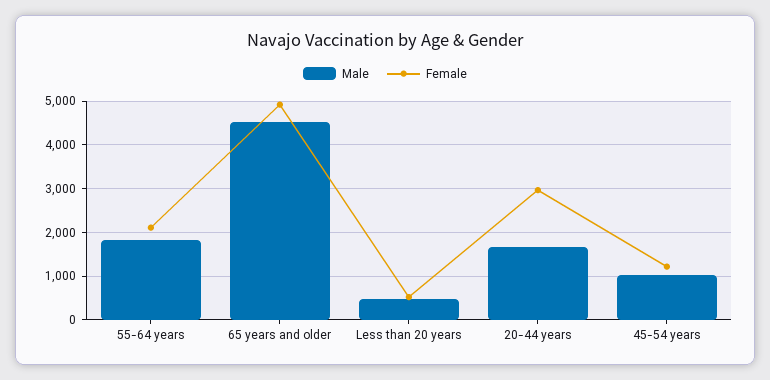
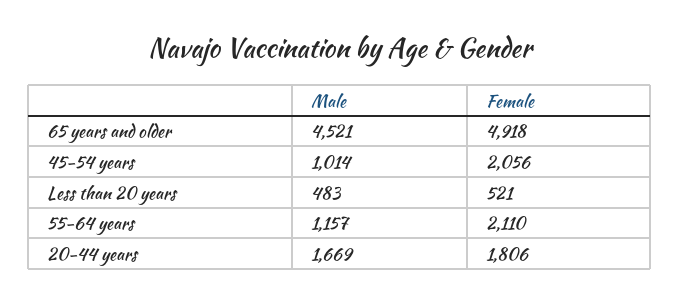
  {
    "Male": {
-     "55-64 years": 1800,
+     "55-64 years": 1157,
      "65 years and older": 4521,
      "Less than 20 years": 483,
      "20-44 years": 1669,
      "45-54 years": 1014
    },
    "Female": {
      "55-64 years": 2110,
      "65 years and older": 4918,
      "Less than 20 years": 521,
-     "20-44 years": 3000,
+     "20-44 years": 1806,
-     "45-54 years": 1200
+     "45-54 years": 2056
    }
  }

